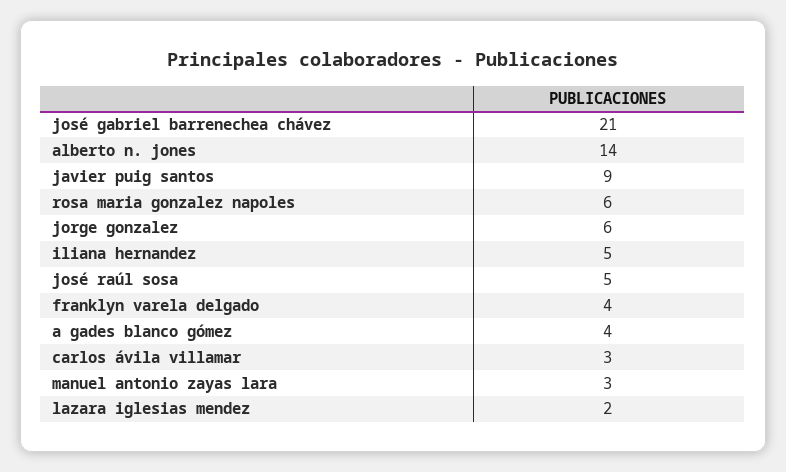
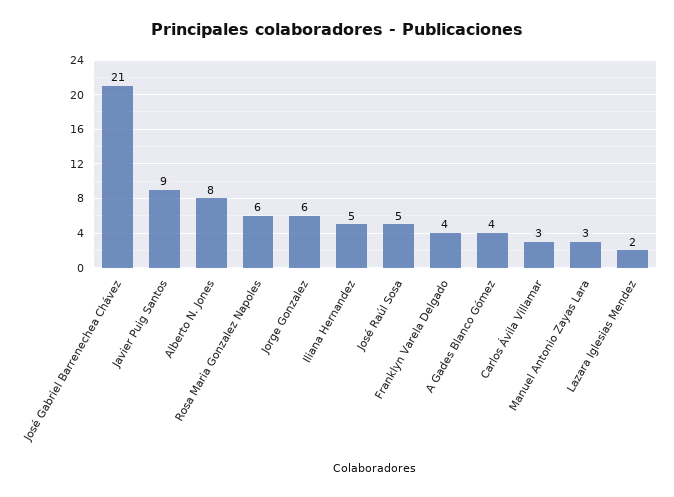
  {
    "josé gabriel barrenechea chávez": 21,
-   "alberto n. jones": 14,
+   "alberto n. jones": 8,
    "javier puig santos": 9,
    "rosa maria gonzalez napoles": 6,
    "jorge gonzalez": 6,
    "iliana hernandez": 5,
    "josé raúl sosa": 5,
    "franklyn varela delgado": 4,
    "a gades blanco gómez": 4,
    "carlos ávila villamar": 3,
    "manuel antonio zayas lara": 3,
    "lazara iglesias mendez": 2
  }

